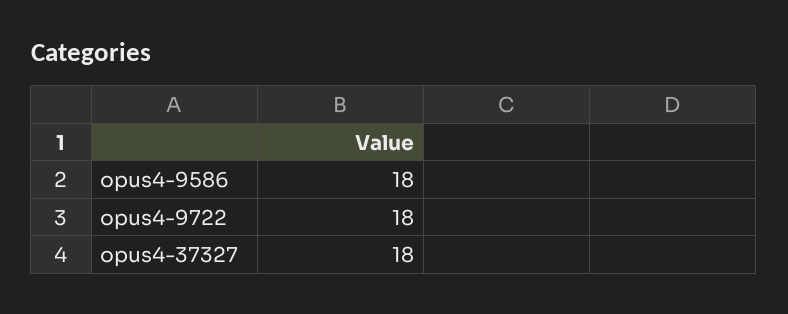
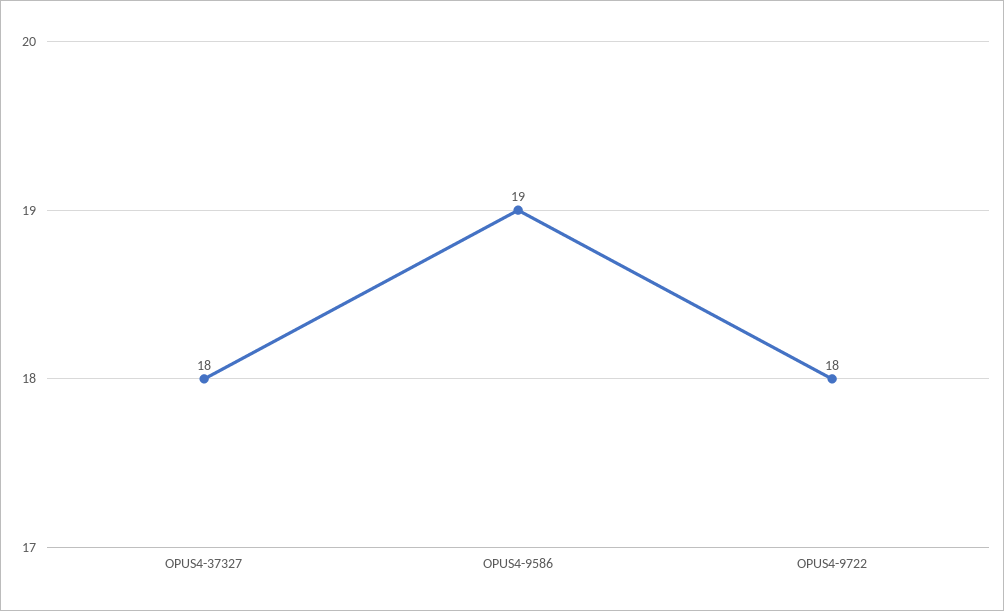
  {
-   "opus4-9586": 18,
+   "opus4-9586": 19,
    "opus4-9722": 18,
    "opus4-37327": 18
  }

